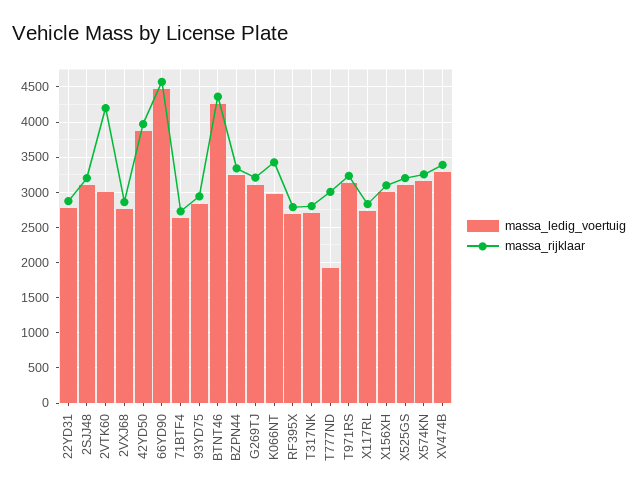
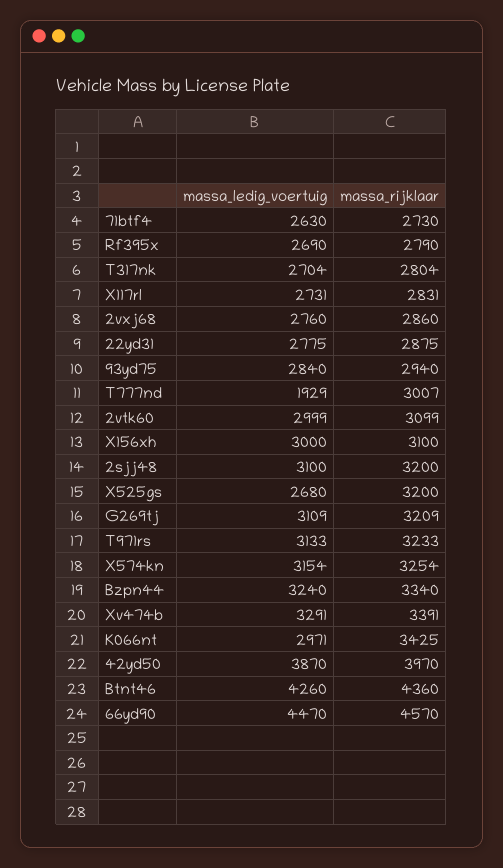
  {
    "massa_ledig_voertuig": {
      "22YD31": 2775,
      "2SJJ48": 3100,
      "2VTK60": 2999,
      "2VXJ68": 2760,
      "42YD50": 3870,
      "66YD90": 4470,
      "71BTF4": 2630,
      "93YD75": 2840,
      "BTNT46": 4260,
      "BZPN44": 3240,
      "G269TJ": 3109,
      "K066NT": 2971,
      "RF395X": 2690,
      "T317NK": 2704,
      "T777ND": 1929,
      "T971RS": 3133,
      "X117RL": 2731,
      "X156XH": 3000,
-     "X525GS": 3100,
+     "X525GS": 2680,
      "X574KN": 3154,
      "XV474B": 3291
    },
    "massa_rijklaar": {
      "22YD31": 2875,
      "2SJJ48": 3200,
-     "2VTK60": 4200,
+     "2VTK60": 3099,
      "2VXJ68": 2860,
      "42YD50": 3970,
      "66YD90": 4570,
      "71BTF4": 2730,
      "93YD75": 2940,
      "BTNT46": 4360,
      "BZPN44": 3340,
      "G269TJ": 3209,
      "K066NT": 3425,
      "RF395X": 2790,
      "T317NK": 2804,
      "T777ND": 3007,
      "T971RS": 3233,
      "X117RL": 2831,
      "X156XH": 3100,
      "X525GS": 3200,
      "X574KN": 3254,
      "XV474B": 3391
    }
  }

